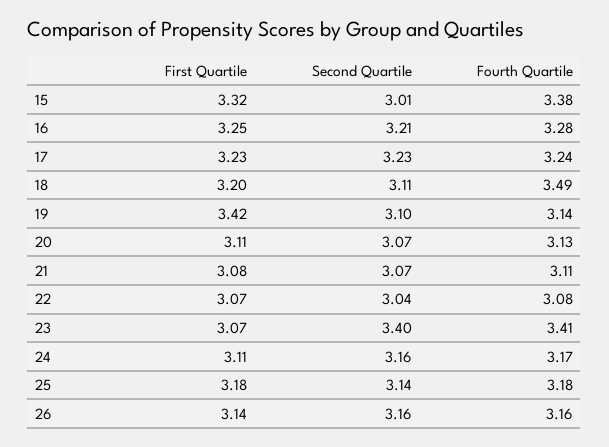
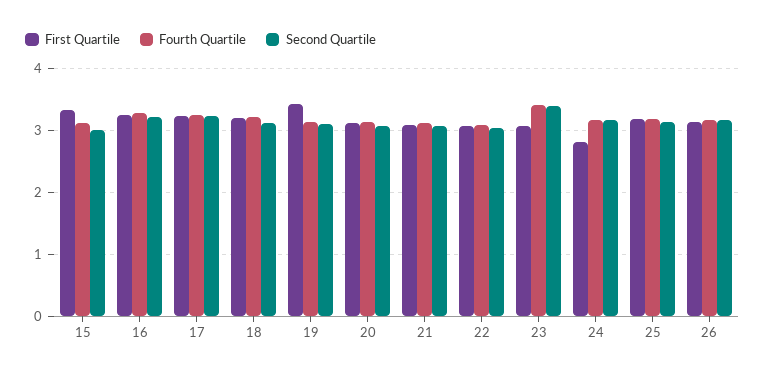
  {
    "First Quartile": {
      "15": 3.32,
      "16": 3.25,
      "17": 3.23,
      "18": 3.2,
      "19": 3.42,
      "20": 3.11,
      "21": 3.08,
      "22": 3.07,
      "23": 3.07,
-     "24": 3.11,
+     "24": 2.8,
      "25": 3.18,
      "26": 3.14
    },
    "Second Quartile": {
      "15": 3.01,
      "16": 3.21,
      "17": 3.23,
      "18": 3.11,
      "19": 3.1,
      "20": 3.07,
      "21": 3.07,
      "22": 3.04,
      "23": 3.4,
      "24": 3.16,
      "25": 3.14,
      "26": 3.16
    },
    "Fourth Quartile": {
-     "15": 3.38,
+     "15": 3.1,
      "16": 3.28,
      "17": 3.24,
-     "18": 3.49,
+     "18": 3.2,
      "19": 3.14,
      "20": 3.13,
      "21": 3.11,
      "22": 3.08,
      "23": 3.41,
      "24": 3.17,
      "25": 3.18,
      "26": 3.16
    }
  }

